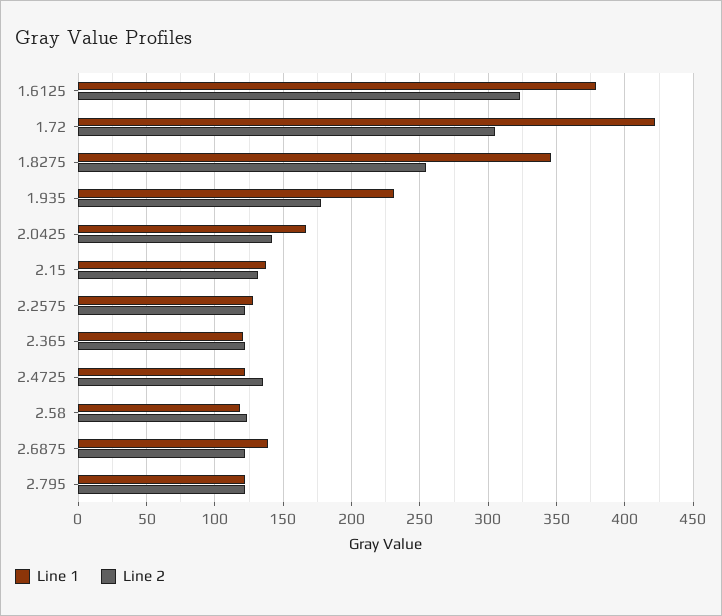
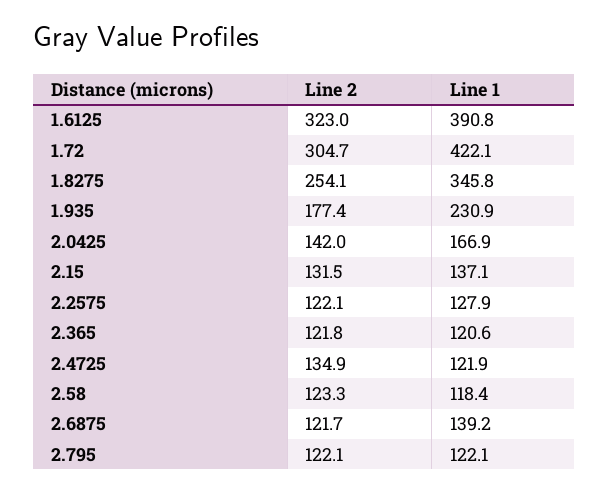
  {
    "Line 1": {
-     "1.6125": 380,
+     "1.6125": 390.8,
      "1.72": 422.1,
      "1.8275": 345.8,
      "1.935": 230.9,
      "2.0425": 166.9,
      "2.15": 137.1,
      "2.2575": 127.9,
      "2.365": 120.6,
      "2.4725": 121.9,
      "2.58": 118.4,
      "2.6875": 139.2,
      "2.795": 122.1
    },
    "Line 2": {
      "1.6125": 323,
      "1.72": 304.7,
      "1.8275": 254.1,
      "1.935": 177.4,
      "2.0425": 142,
      "2.15": 131.5,
      "2.2575": 122.1,
      "2.365": 121.8,
      "2.4725": 134.9,
      "2.58": 123.3,
      "2.6875": 121.7,
      "2.795": 122.1
    }
  }

